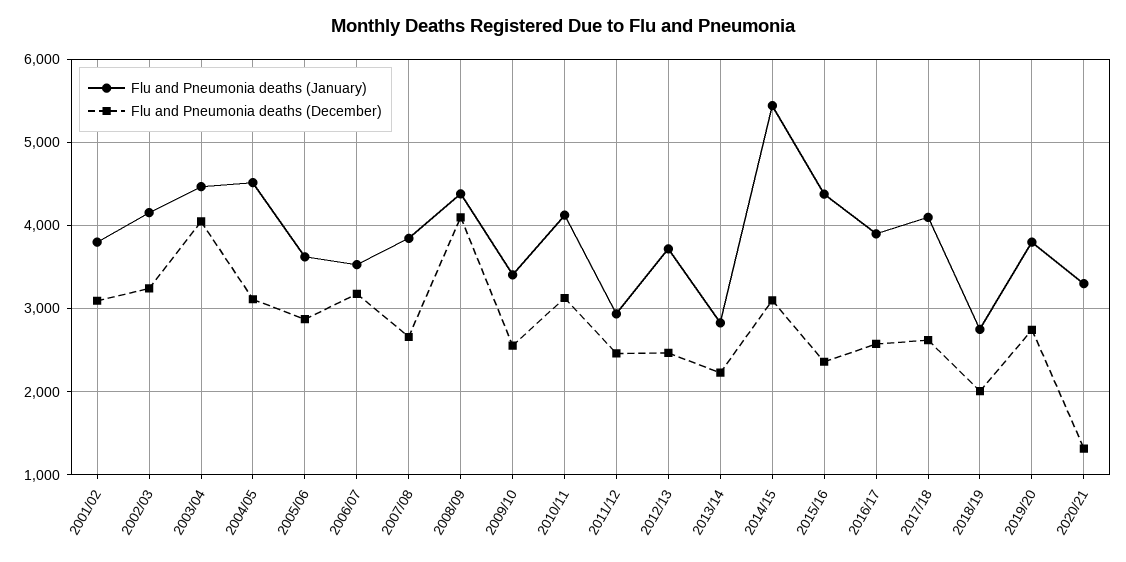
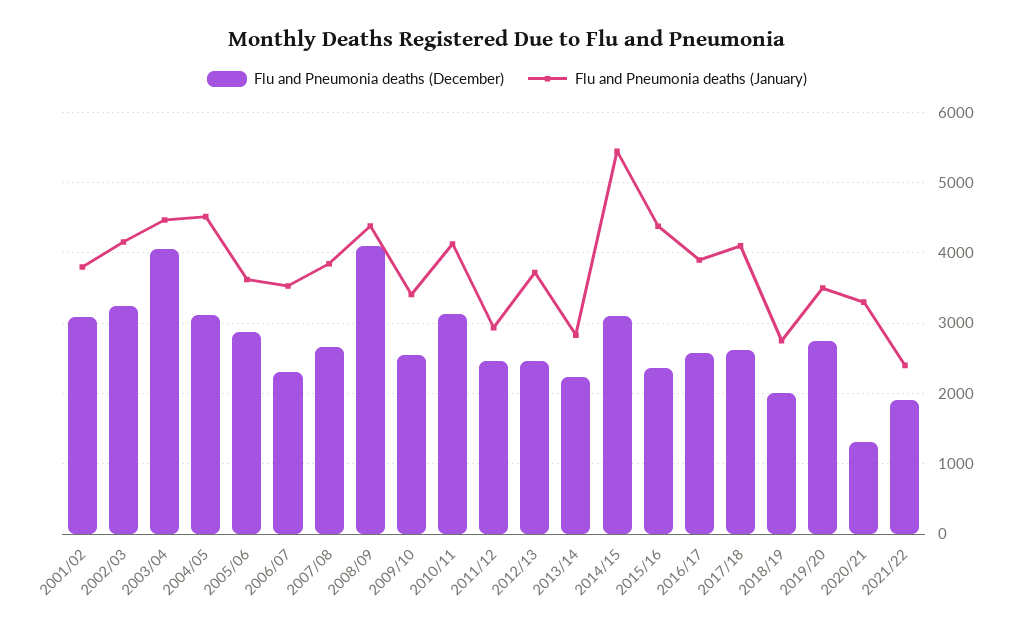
  {
    "Flu and Pneumonia deaths (January)": {
      "2001/02": 3800,
      "2002/03": 4200,
      "2003/04": 4500,
      "2004/05": 4500,
      "2005/06": 3600,
      "2006/07": 3500,
      "2007/08": 3800,
      "2008/09": 4400,
      "2009/10": 3400,
      "2010/11": 4100,
      "2011/12": 2900,
      "2012/13": 3700,
      "2013/14": 2800,
      "2014/15": 5400,
      "2015/16": 4400,
      "2016/17": 3900,
      "2017/18": 4100,
      "2018/19": 2800,
-     "2019/20": 3800,
+     "2019/20": 3500,
-     "2020/21": 3300
+     "2020/21": 3300,
+     "2021/22": 2400
    },
    "Flu and Pneumonia deaths (December)": {
      "2001/02": 3100,
      "2002/03": 3200,
      "2003/04": 4100,
      "2004/05": 3100,
      "2005/06": 2900,
-     "2006/07": 3200,
+     "2006/07": 2300,
      "2007/08": 2700,
      "2008/09": 4100,
      "2009/10": 2600,
      "2010/11": 3100,
      "2011/12": 2500,
      "2012/13": 2500,
      "2013/14": 2200,
      "2014/15": 3100,
      "2015/16": 2400,
      "2016/17": 2600,
      "2017/18": 2600,
      "2018/19": 2000,
      "2019/20": 2700,
-     "2020/21": 1300
+     "2020/21": 1300,
+     "2021/22": 1900
    }
  }

